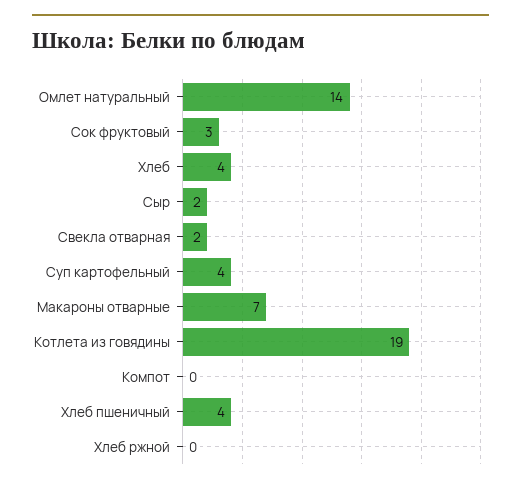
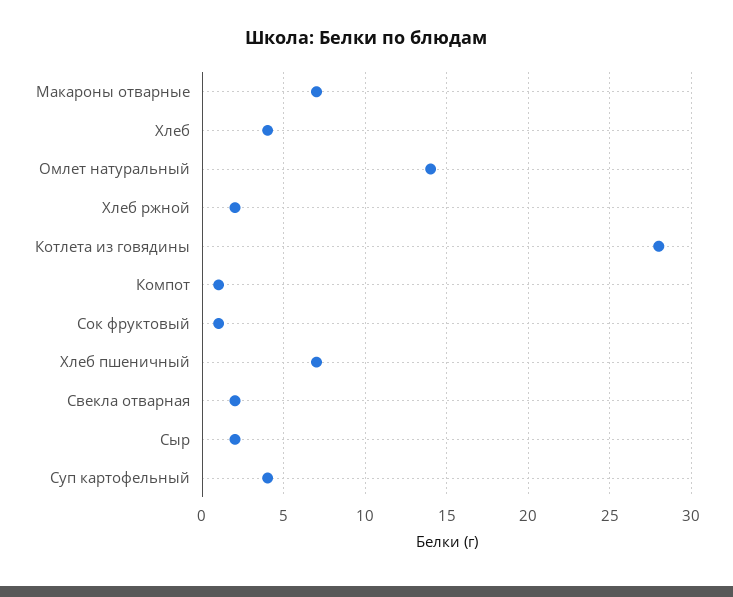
  {
    "Омлет натуральный": 14,
-   "Сок фруктовый": 3,
+   "Сок фруктовый": 1,
    "Хлеб": 4,
    "Сыр": 2,
    "Свекла отварная": 2,
    "Суп картофельный": 4,
    "Макароны отварные": 7,
-   "Котлета из говядины": 19,
+   "Котлета из говядины": 28,
-   "Компот": 0,
+   "Компот": 1,
-   "Хлеб пшеничный": 4,
+   "Хлеб пшеничный": 7,
-   "Хлеб ржной": 0
+   "Хлеб ржной": 2
  }

